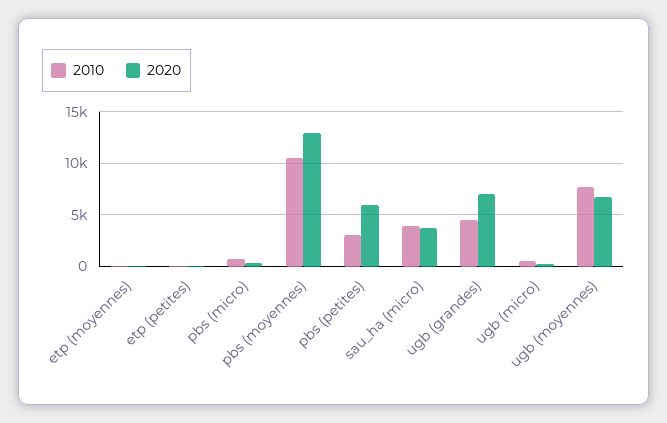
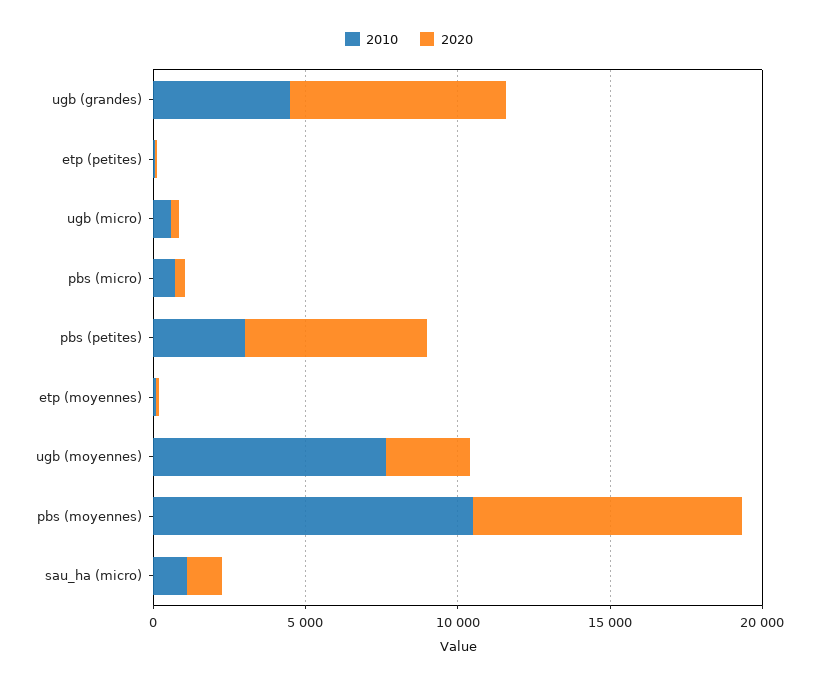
  {
    "2010": {
      "etp (moyennes)": 0,
      "etp (petites)": 0,
      "pbs (micro)": 1000,
      "pbs (moyennes)": 10000,
      "pbs (petites)": 3000,
-     "sau_ha (micro)": 4000,
+     "sau_ha (micro)": 1000,
      "ugb (grandes)": 4000,
      "ugb (micro)": 1000,
      "ugb (moyennes)": 8000
    },
    "2020": {
      "etp (moyennes)": 0,
      "etp (petites)": 0,
      "pbs (micro)": 0,
-     "pbs (moyennes)": 13000,
+     "pbs (moyennes)": 9000,
      "pbs (petites)": 6000,
-     "sau_ha (micro)": 4000,
+     "sau_ha (micro)": 1000,
      "ugb (grandes)": 7000,
      "ugb (micro)": 0,
-     "ugb (moyennes)": 7000
+     "ugb (moyennes)": 3000
    }
  }

